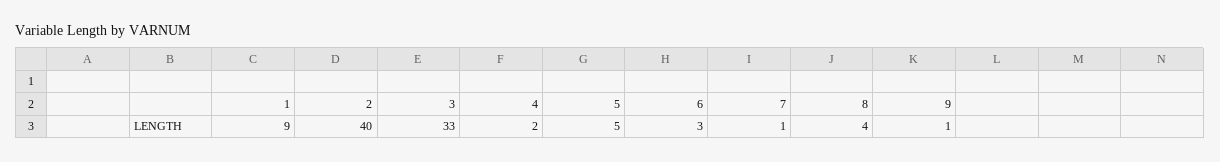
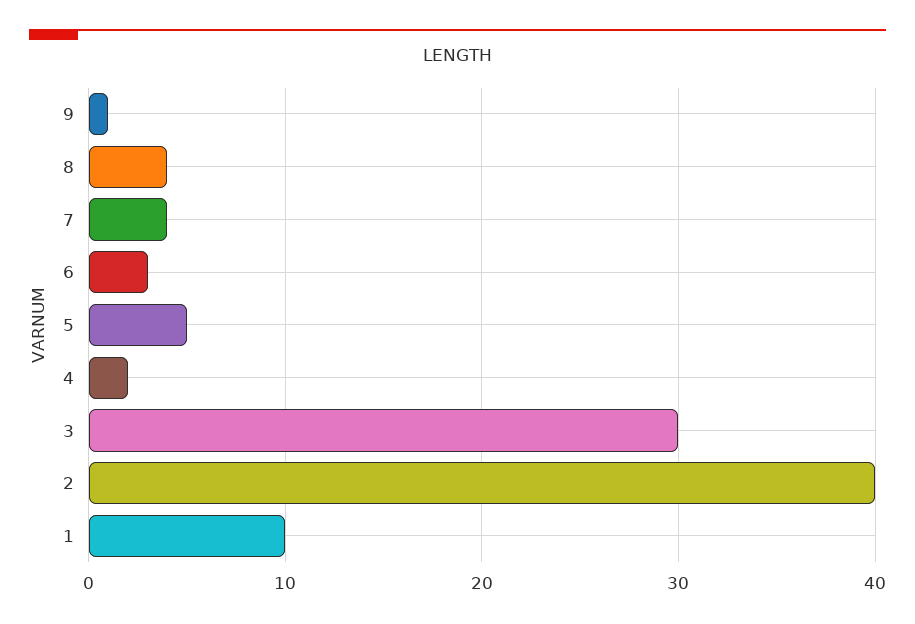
  {
-   "1": 9,
+   "1": 10,
    "2": 40,
-   "3": 33,
+   "3": 30,
    "4": 2,
    "5": 5,
    "6": 3,
-   "7": 1,
+   "7": 4,
    "8": 4,
    "9": 1
  }

